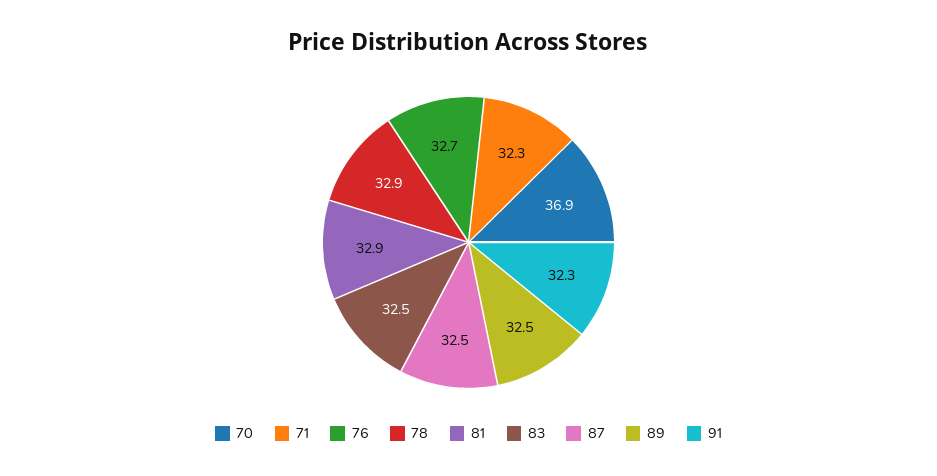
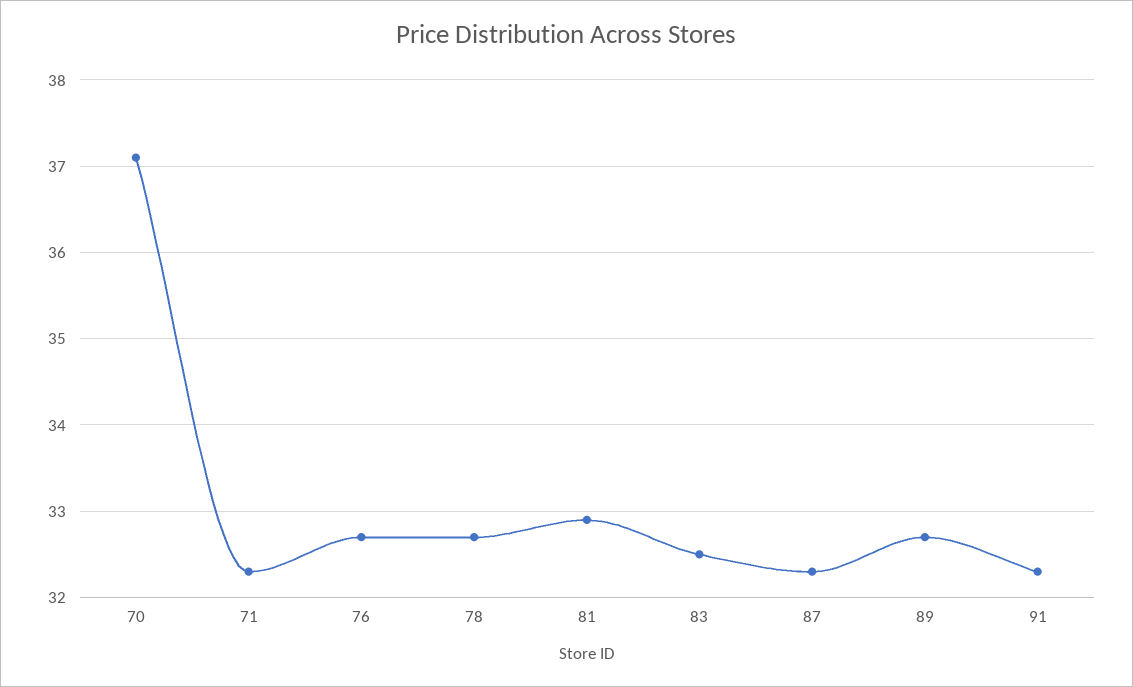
  {
-   "70": 36.9,
+   "70": 37.1,
    "71": 32.3,
    "76": 32.7,
-   "78": 32.9,
+   "78": 32.7,
    "81": 32.9,
    "83": 32.5,
-   "87": 32.5,
+   "87": 32.3,
-   "89": 32.5,
+   "89": 32.7,
    "91": 32.3
  }

